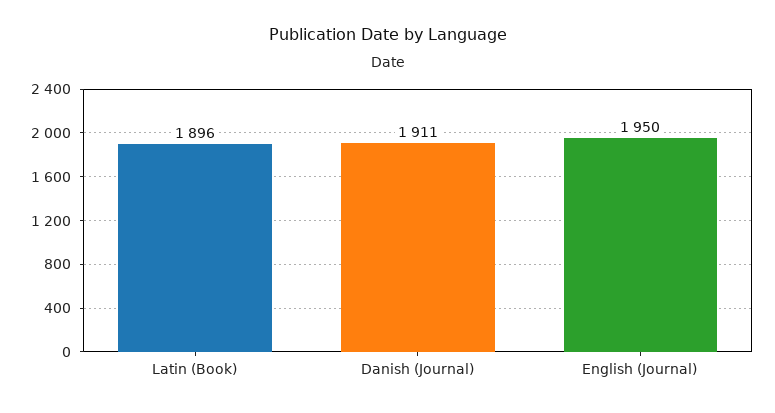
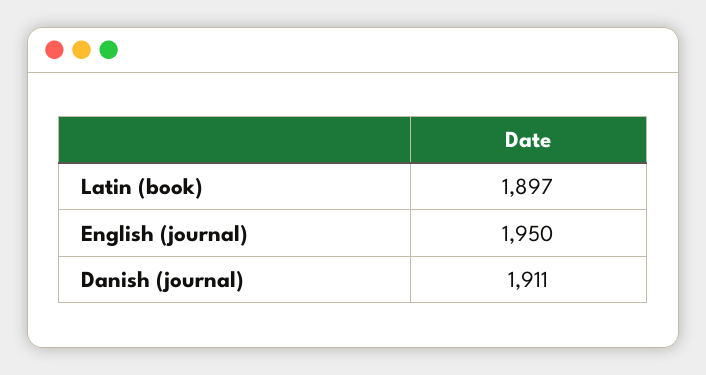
  {
-   "Latin (Book)": 1896,
+   "Latin (Book)": 1897,
    "Danish (Journal)": 1911,
    "English (Journal)": 1950
  }

